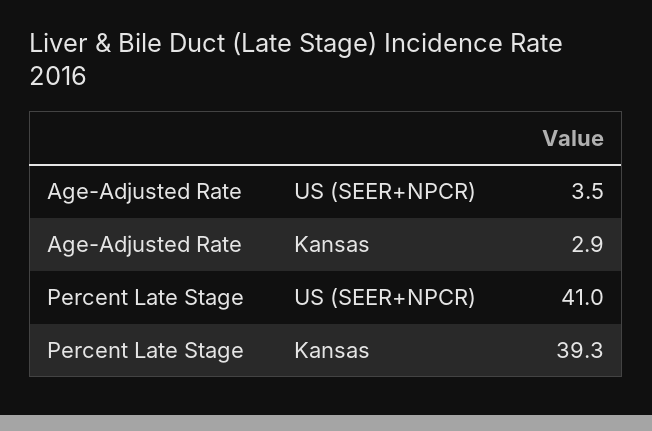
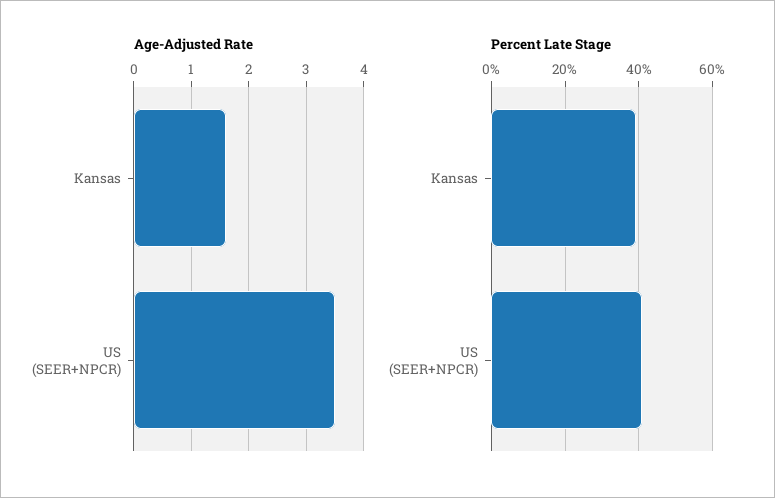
  {
    "Age-Adjusted Rate": {
      "US (SEER+NPCR)": 3.5,
-     "Kansas": 2.9
+     "Kansas": 1.5
    },
    "Percent Late Stage": {
      "US (SEER+NPCR)": 41,
      "Kansas": 39.3
    }
  }

